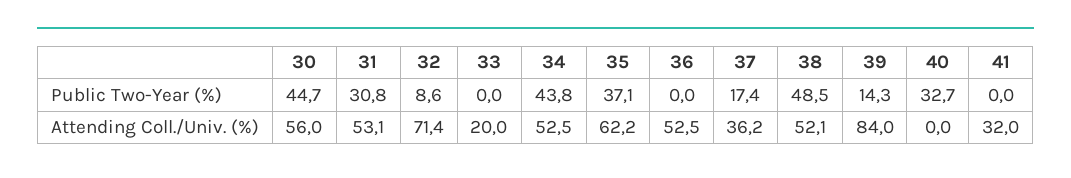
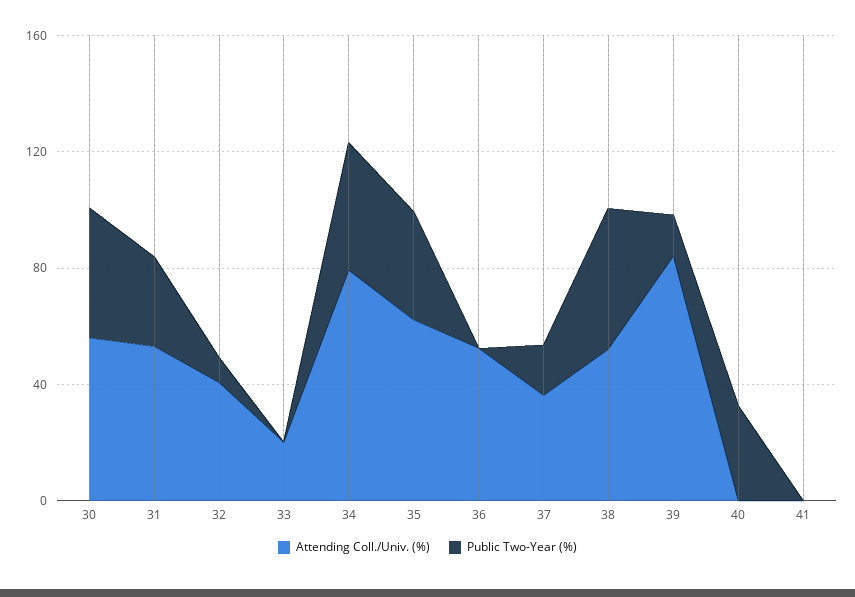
  {
    "Public Two-Year (%)": {
      "30": 44.7,
      "31": 30.8,
      "32": 8.6,
      "33": 0,
      "34": 43.8,
      "35": 37.1,
      "36": 0,
      "37": 17.4,
      "38": 48.5,
      "39": 14.3,
      "40": 32.7,
      "41": 0
    },
    "Attending Coll./Univ. (%)": {
      "30": 56,
      "31": 53.1,
-     "32": 71.4,
+     "32": 40,
      "33": 20,
-     "34": 52.5,
+     "34": 80,
      "35": 62.2,
      "36": 52.5,
      "37": 36.2,
      "38": 52.1,
      "39": 84,
      "40": 0,
-     "41": 32
+     "41": 0
    }
  }

